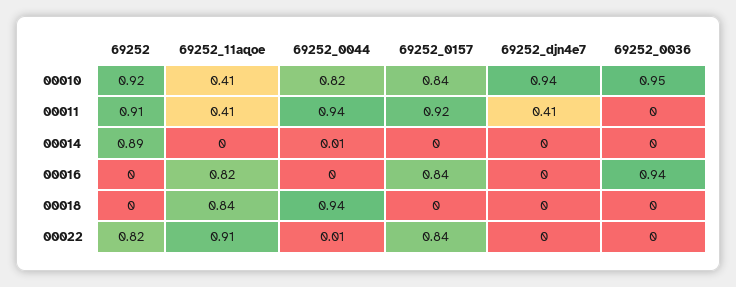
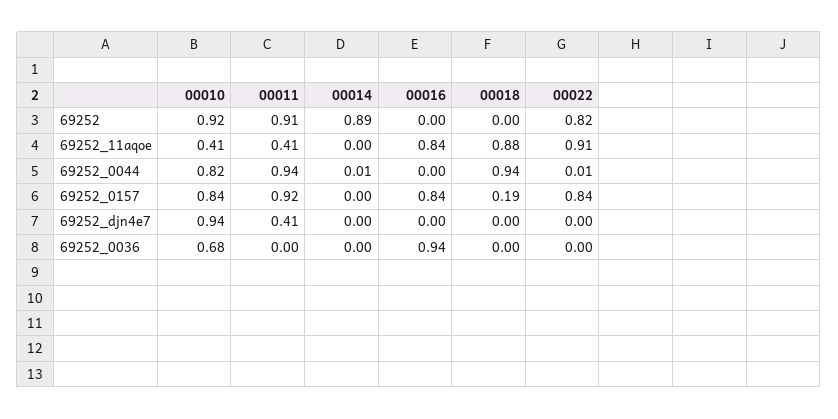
  {
    "69252": {
      "00010": 0.92,
      "00011": 0.91,
      "00014": 0.89,
      "00016": 0,
      "00018": 0,
      "00022": 0.82
    },
    "69252_11aqoe": {
      "00010": 0.41,
      "00011": 0.41,
      "00014": 0,
-     "00016": 0.82,
+     "00016": 0.84,
-     "00018": 0.84,
+     "00018": 0.88,
      "00022": 0.91
    },
    "69252_0044": {
      "00010": 0.82,
      "00011": 0.94,
      "00014": 0.01,
      "00016": 0,
      "00018": 0.94,
      "00022": 0.01
    },
    "69252_0157": {
      "00010": 0.84,
      "00011": 0.92,
      "00014": 0,
      "00016": 0.84,
-     "00018": 0,
+     "00018": 0.19,
      "00022": 0.84
    },
    "69252_djn4e7": {
      "00010": 0.94,
      "00011": 0.41,
      "00014": 0,
      "00016": 0,
      "00018": 0,
      "00022": 0
    },
    "69252_0036": {
-     "00010": 0.95,
+     "00010": 0.68,
      "00011": 0,
      "00014": 0,
      "00016": 0.94,
      "00018": 0,
      "00022": 0
    }
  }

